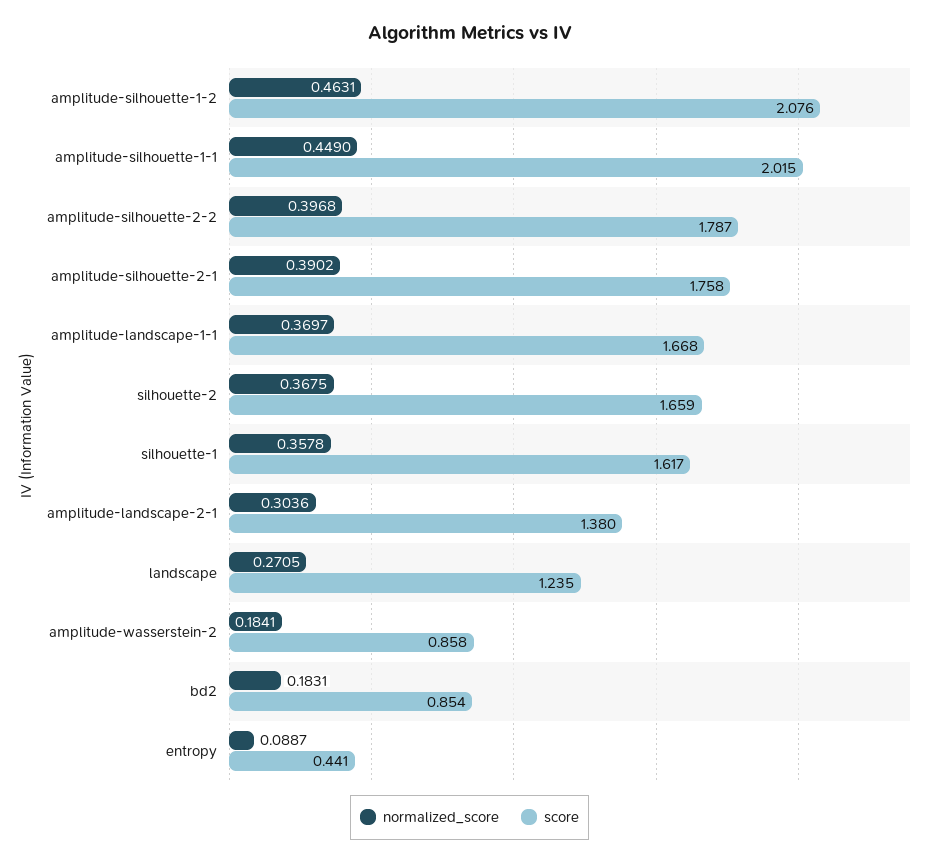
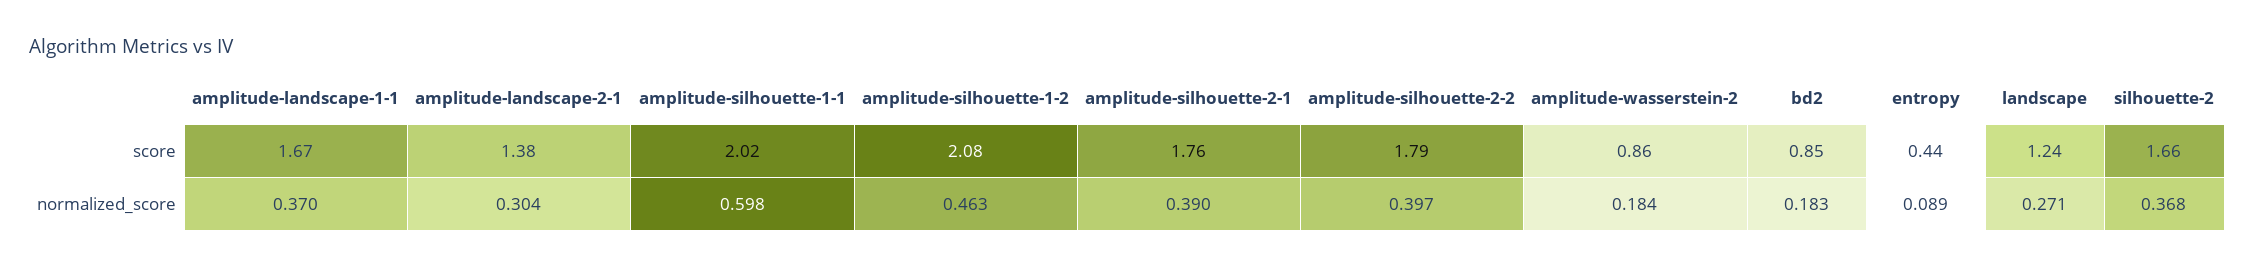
  {
    "normalized_score": {
      "amplitude-silhouette-1-2": 0.4631,
-     "amplitude-silhouette-1-1": 0.449,
+     "amplitude-silhouette-1-1": 0.598,
      "amplitude-silhouette-2-2": 0.3968,
      "amplitude-silhouette-2-1": 0.3902,
      "amplitude-landscape-1-1": 0.3697,
      "silhouette-2": 0.3675,
-     "silhouette-1": 0.3578,
      "amplitude-landscape-2-1": 0.3036,
      "landscape": 0.2705,
      "amplitude-wasserstein-2": 0.1841,
      "bd2": 0.1831,
      "entropy": 0.0887
    },
    "score": {
      "amplitude-silhouette-1-2": 2.076,
      "amplitude-silhouette-1-1": 2.015,
      "amplitude-silhouette-2-2": 1.787,
      "amplitude-silhouette-2-1": 1.758,
      "amplitude-landscape-1-1": 1.668,
      "silhouette-2": 1.659,
-     "silhouette-1": 1.617,
      "amplitude-landscape-2-1": 1.38,
      "landscape": 1.235,
      "amplitude-wasserstein-2": 0.858,
      "bd2": 0.854,
      "entropy": 0.441
    }
  }

